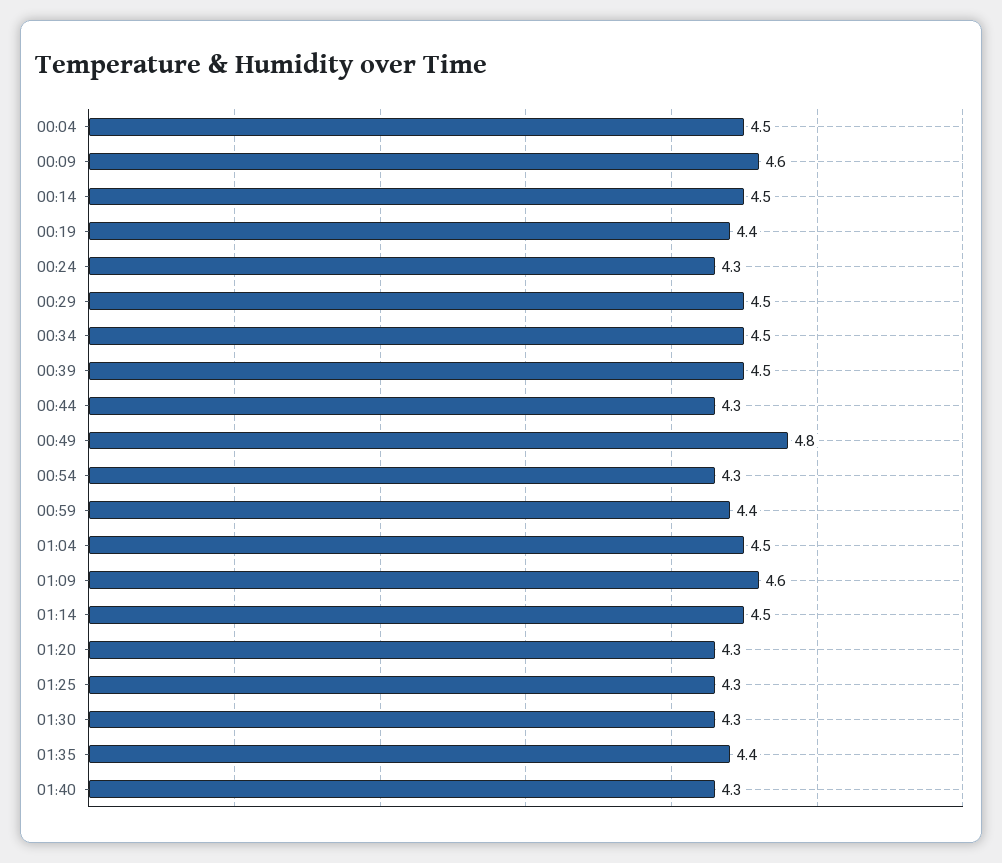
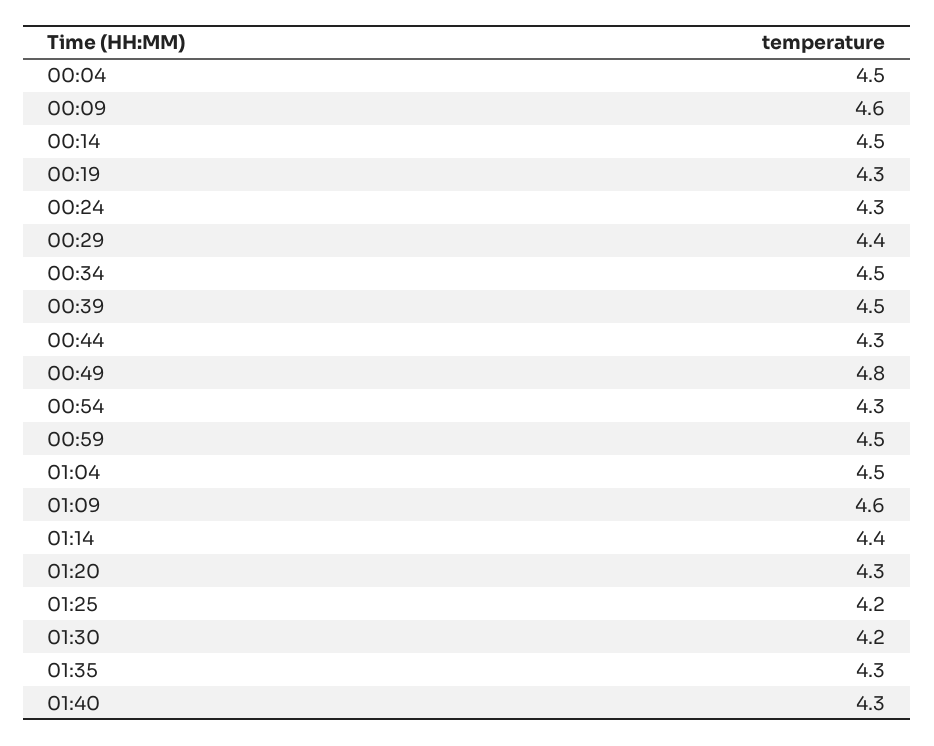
  {
    "00:04": 4.5,
    "00:09": 4.6,
    "00:14": 4.5,
-   "00:19": 4.4,
+   "00:19": 4.3,
    "00:24": 4.3,
-   "00:29": 4.5,
+   "00:29": 4.4,
    "00:34": 4.5,
    "00:39": 4.5,
    "00:44": 4.3,
    "00:49": 4.8,
    "00:54": 4.3,
-   "00:59": 4.4,
+   "00:59": 4.5,
    "01:04": 4.5,
    "01:09": 4.6,
-   "01:14": 4.5,
+   "01:14": 4.4,
    "01:20": 4.3,
-   "01:25": 4.3,
+   "01:25": 4.2,
-   "01:30": 4.3,
+   "01:30": 4.2,
-   "01:35": 4.4,
+   "01:35": 4.3,
    "01:40": 4.3
  }

